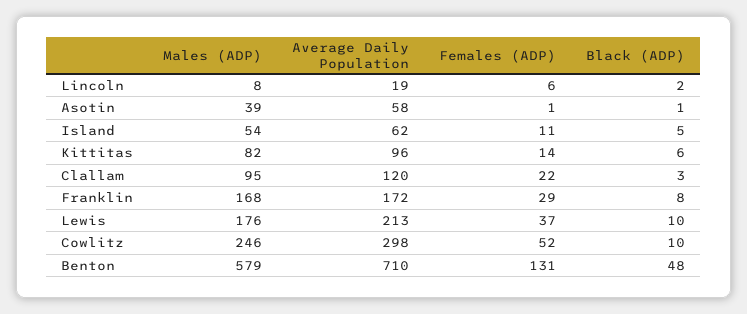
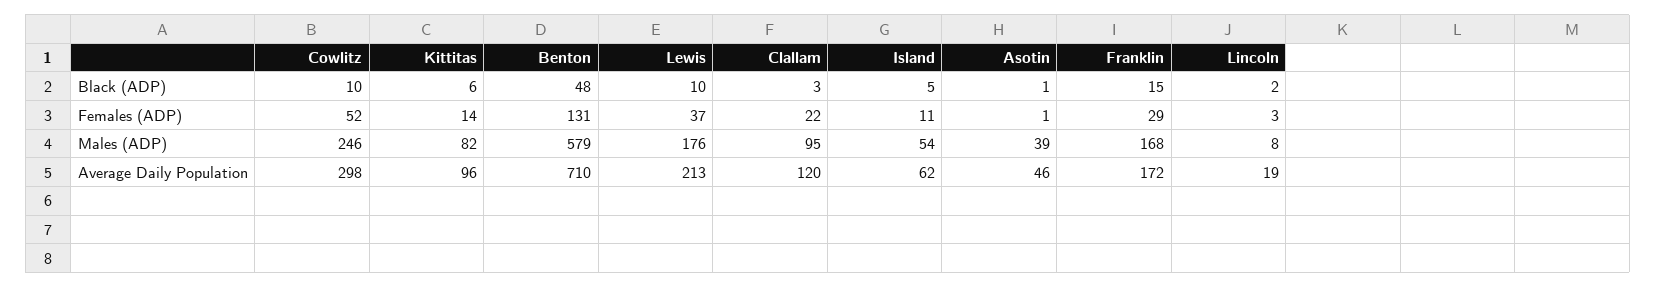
  {
    "Males (ADP)": {
      "Lincoln": 8,
      "Asotin": 39,
      "Island": 54,
      "Kittitas": 82,
      "Clallam": 95,
      "Franklin": 168,
      "Lewis": 176,
      "Cowlitz": 246,
      "Benton": 579
    },
    "Average Daily Population": {
      "Lincoln": 19,
-     "Asotin": 58,
+     "Asotin": 46,
      "Island": 62,
      "Kittitas": 96,
      "Clallam": 120,
      "Franklin": 172,
      "Lewis": 213,
      "Cowlitz": 298,
      "Benton": 710
    },
    "Females (ADP)": {
-     "Lincoln": 6,
+     "Lincoln": 3,
      "Asotin": 1,
      "Island": 11,
      "Kittitas": 14,
      "Clallam": 22,
      "Franklin": 29,
      "Lewis": 37,
      "Cowlitz": 52,
      "Benton": 131
    },
    "Black (ADP)": {
      "Lincoln": 2,
      "Asotin": 1,
      "Island": 5,
      "Kittitas": 6,
      "Clallam": 3,
-     "Franklin": 8,
+     "Franklin": 15,
      "Lewis": 10,
      "Cowlitz": 10,
      "Benton": 48
    }
  }

